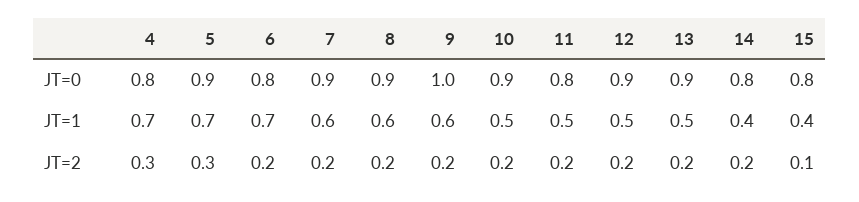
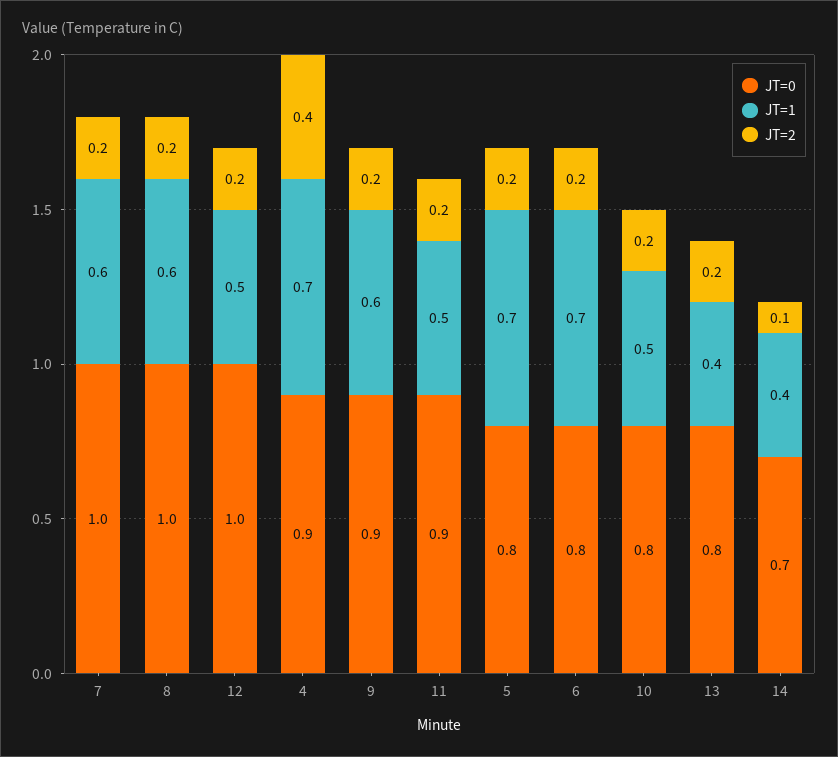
  {
    "JT=0": {
-     "4": 0.8,
+     "4": 0.9,
-     "5": 0.9,
+     "5": 0.8,
      "6": 0.8,
-     "7": 0.9,
+     "7": 1,
-     "8": 0.9,
+     "8": 1,
-     "9": 1,
+     "9": 0.9,
-     "10": 0.9,
+     "10": 0.8,
-     "11": 0.8,
+     "11": 0.9,
-     "12": 0.9,
+     "12": 1,
-     "13": 0.9,
+     "13": 0.8,
-     "14": 0.8,
+     "14": 0.7
-     "15": 0.8
    },
    "JT=1": {
      "4": 0.7,
      "5": 0.7,
      "6": 0.7,
      "7": 0.6,
      "8": 0.6,
      "9": 0.6,
      "10": 0.5,
      "11": 0.5,
      "12": 0.5,
-     "13": 0.5,
+     "13": 0.4,
-     "14": 0.4,
+     "14": 0.4
-     "15": 0.4
    },
    "JT=2": {
-     "4": 0.3,
+     "4": 0.4,
-     "5": 0.3,
+     "5": 0.2,
      "6": 0.2,
      "7": 0.2,
      "8": 0.2,
      "9": 0.2,
      "10": 0.2,
      "11": 0.2,
      "12": 0.2,
      "13": 0.2,
-     "14": 0.2,
+     "14": 0.1
-     "15": 0.1
    }
  }

